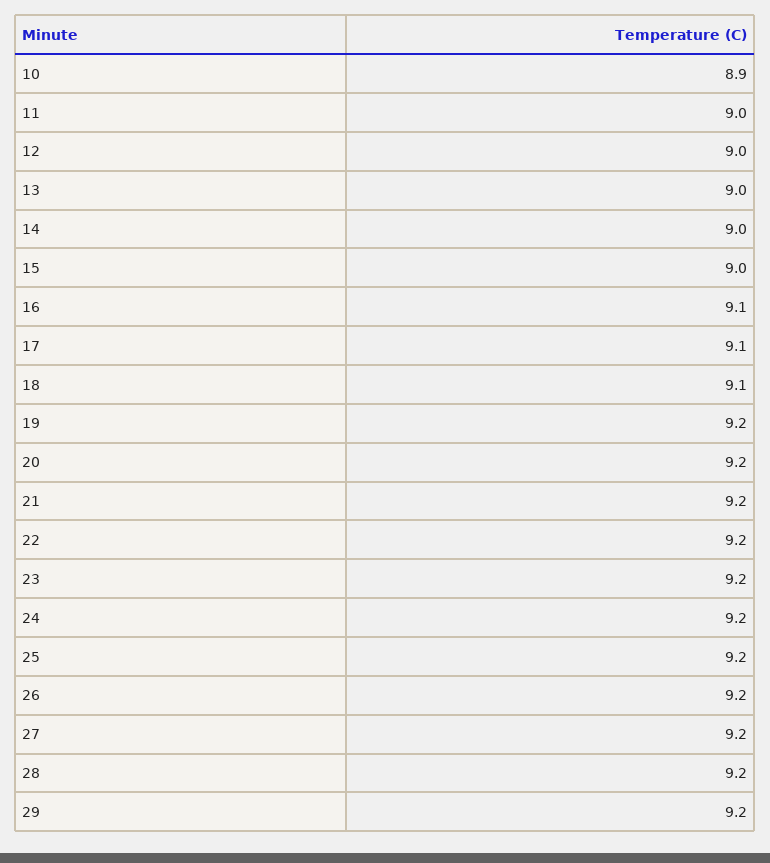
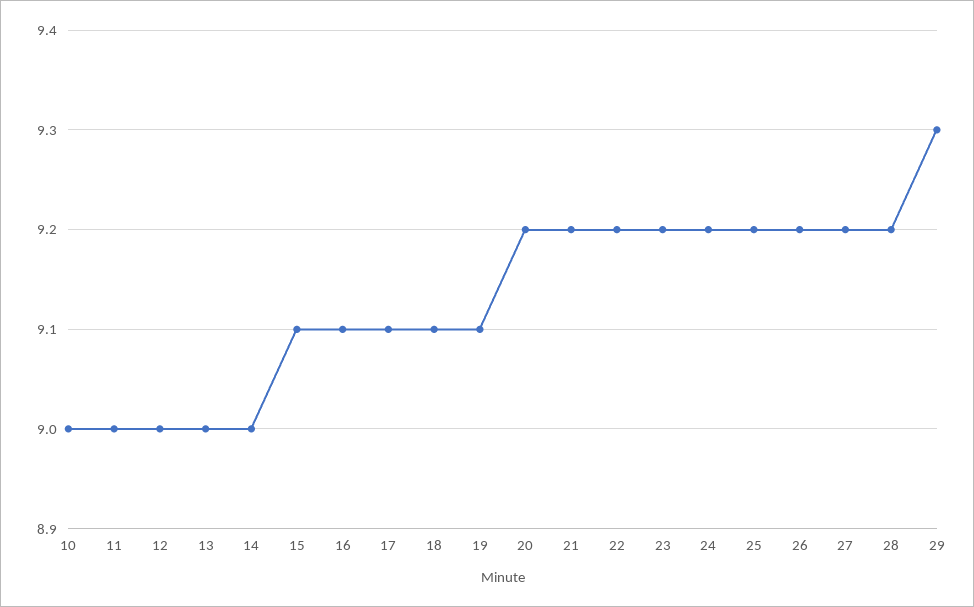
  {
-   "10": 8.9,
+   "10": 9,
    "11": 9,
    "12": 9,
    "13": 9,
    "14": 9,
-   "15": 9,
+   "15": 9.1,
    "16": 9.1,
    "17": 9.1,
    "18": 9.1,
-   "19": 9.2,
+   "19": 9.1,
    "20": 9.2,
    "21": 9.2,
    "22": 9.2,
    "23": 9.2,
    "24": 9.2,
    "25": 9.2,
    "26": 9.2,
    "27": 9.2,
    "28": 9.2,
-   "29": 9.2
+   "29": 9.3
  }

